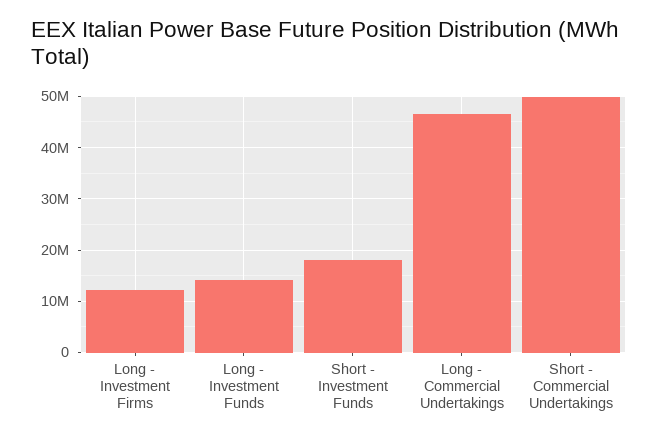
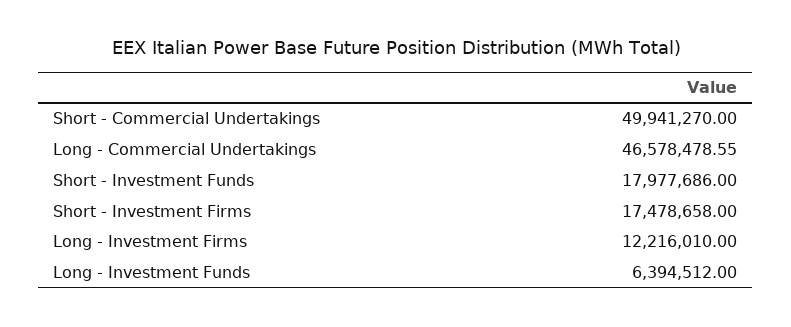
  {
    "Long - Investment Firms": 12216010,
-   "Long - Investment Funds": 14000000,
+   "Long - Investment Funds": 6394512,
    "Short - Investment Funds": 17977686,
    "Long - Commercial Undertakings": 46578478.55,
-   "Short - Commercial Undertakings": 49941270
+   "Short - Commercial Undertakings": 49941270,
+   "Short - Investment Firms": 17478658
  }

